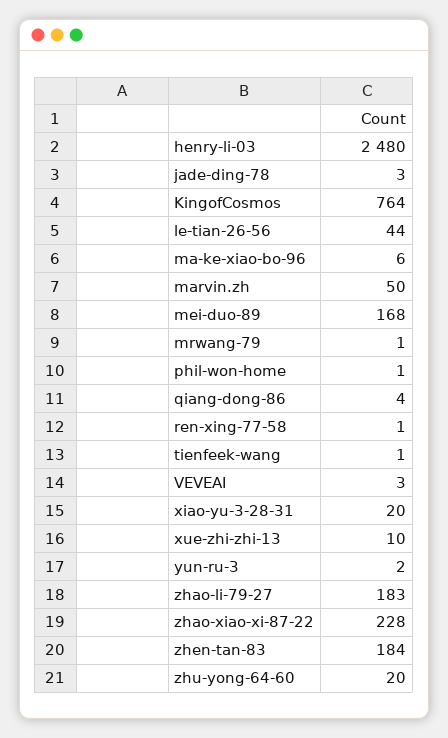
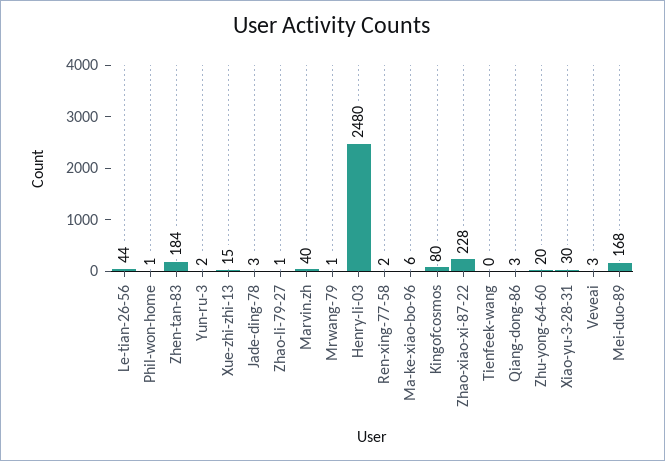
  {
    "henry-li-03": 2480,
    "jade-ding-78": 3,
-   "KingofCosmos": 764,
+   "KingofCosmos": 80,
    "le-tian-26-56": 44,
    "ma-ke-xiao-bo-96": 6,
-   "marvin.zh": 50,
+   "marvin.zh": 40,
    "mei-duo-89": 168,
    "mrwang-79": 1,
    "phil-won-home": 1,
-   "qiang-dong-86": 4,
+   "qiang-dong-86": 3,
-   "ren-xing-77-58": 1,
+   "ren-xing-77-58": 2,
-   "tienfeek-wang": 1,
+   "tienfeek-wang": 0,
    "VEVEAI": 3,
-   "xiao-yu-3-28-31": 20,
+   "xiao-yu-3-28-31": 30,
-   "xue-zhi-zhi-13": 10,
+   "xue-zhi-zhi-13": 15,
    "yun-ru-3": 2,
-   "zhao-li-79-27": 183,
+   "zhao-li-79-27": 1,
    "zhao-xiao-xi-87-22": 228,
    "zhen-tan-83": 184,
    "zhu-yong-64-60": 20
  }

